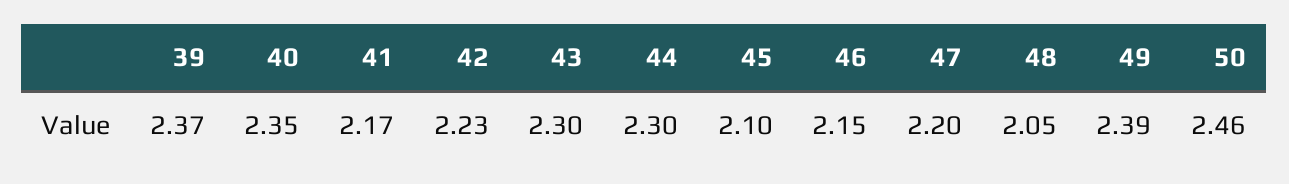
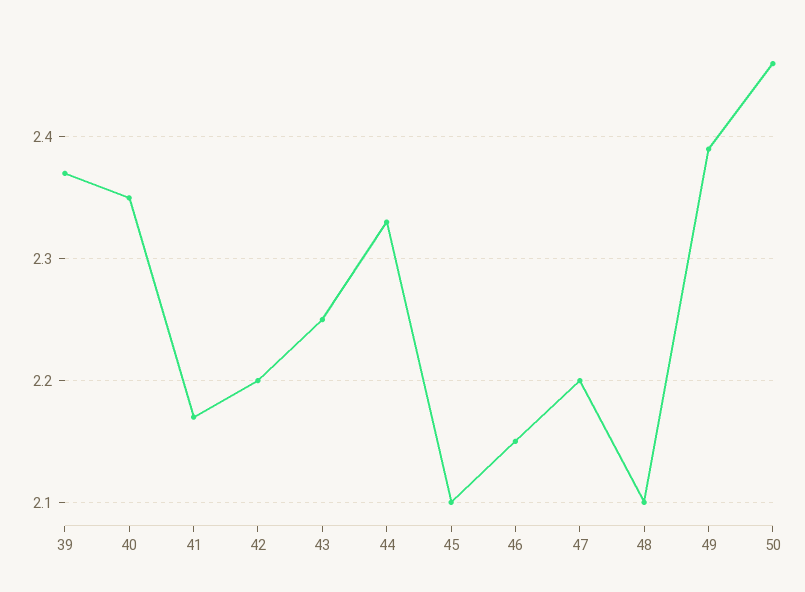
  {
    "39": 2.37,
    "40": 2.35,
    "41": 2.17,
-   "42": 2.23,
+   "42": 2.2,
-   "43": 2.3,
+   "43": 2.25,
-   "44": 2.3,
+   "44": 2.33,
    "45": 2.1,
    "46": 2.15,
    "47": 2.2,
-   "48": 2.05,
+   "48": 2.1,
    "49": 2.39,
    "50": 2.46
  }

